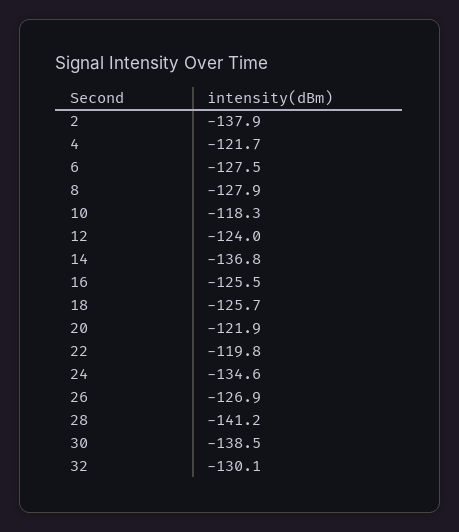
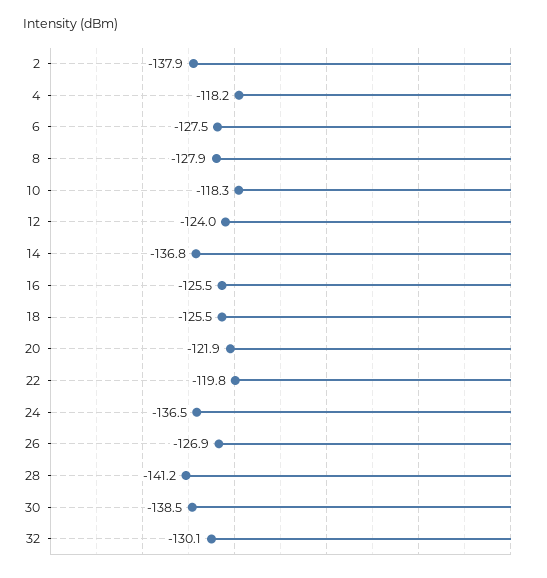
  {
    "2": -137.9,
-   "4": -121.7,
+   "4": -118.2,
    "6": -127.5,
    "8": -127.9,
    "10": -118.3,
    "12": -124,
    "14": -136.8,
    "16": -125.5,
-   "18": -125.7,
+   "18": -125.5,
    "20": -121.9,
    "22": -119.8,
-   "24": -134.6,
+   "24": -136.5,
    "26": -126.9,
    "28": -141.2,
    "30": -138.5,
    "32": -130.1
  }

